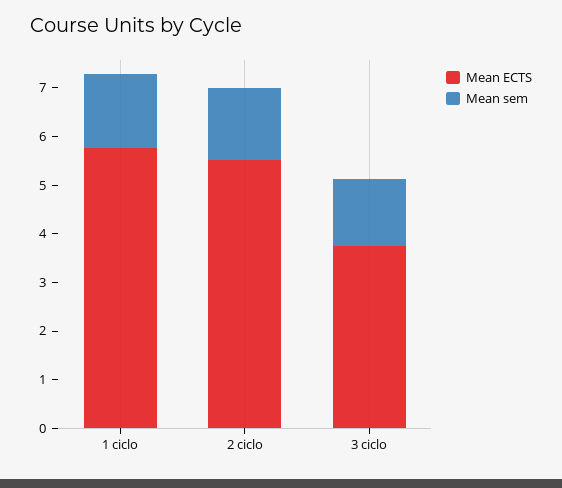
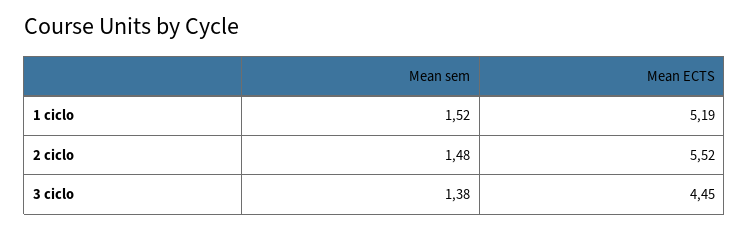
  {
    "Mean ECTS": {
-     "1 ciclo": 5.8,
+     "1 ciclo": 5.19,
      "2 ciclo": 5.52,
-     "3 ciclo": 3.8
+     "3 ciclo": 4.45
    },
    "Mean sem": {
      "1 ciclo": 1.52,
      "2 ciclo": 1.48,
      "3 ciclo": 1.38
    }
  }

